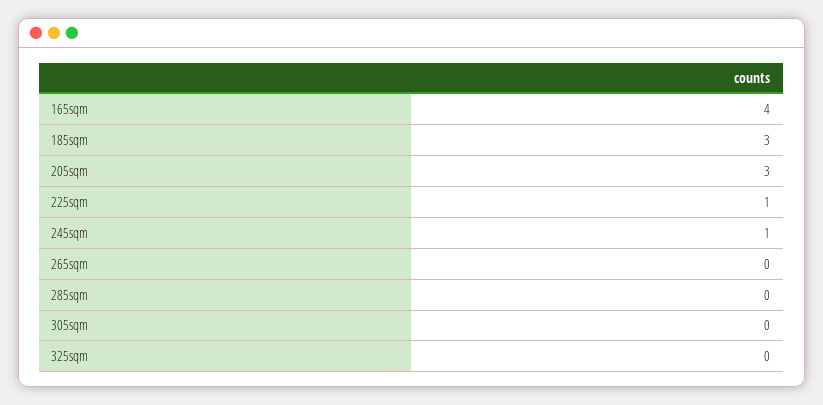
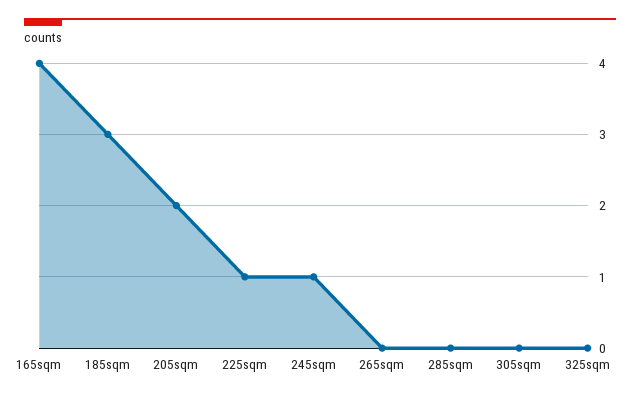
  {
    "165sqm": 4,
    "185sqm": 3,
-   "205sqm": 3,
+   "205sqm": 2,
    "225sqm": 1,
    "245sqm": 1,
    "265sqm": 0,
    "285sqm": 0,
    "305sqm": 0,
    "325sqm": 0
  }

